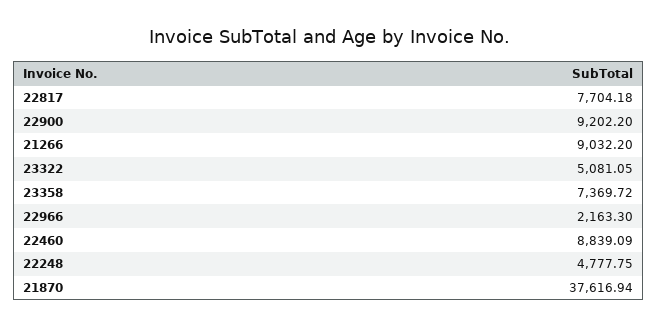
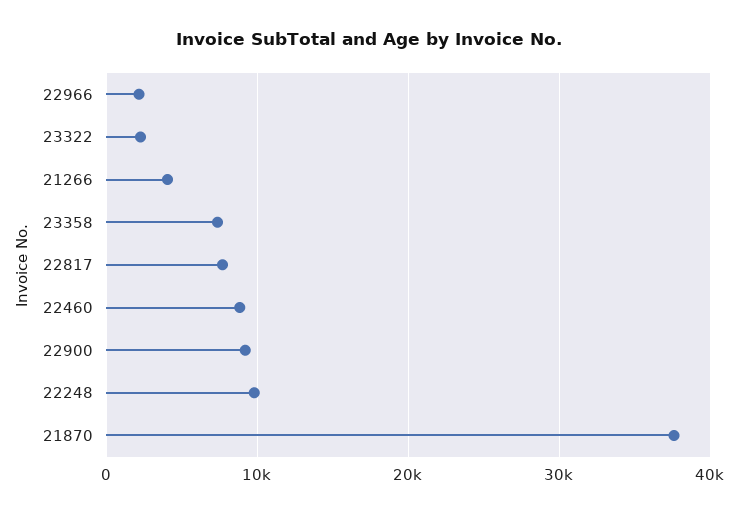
  {
    "22817": 7704.18,
    "22900": 9202.2,
-   "21266": 9032.2,
+   "21266": 4000,
-   "23322": 5081.05,
+   "23322": 2000,
    "23358": 7369.72,
    "22966": 2163.3,
    "22460": 8839.09,
-   "22248": 4777.75,
+   "22248": 10000,
    "21870": 37616.94
  }

